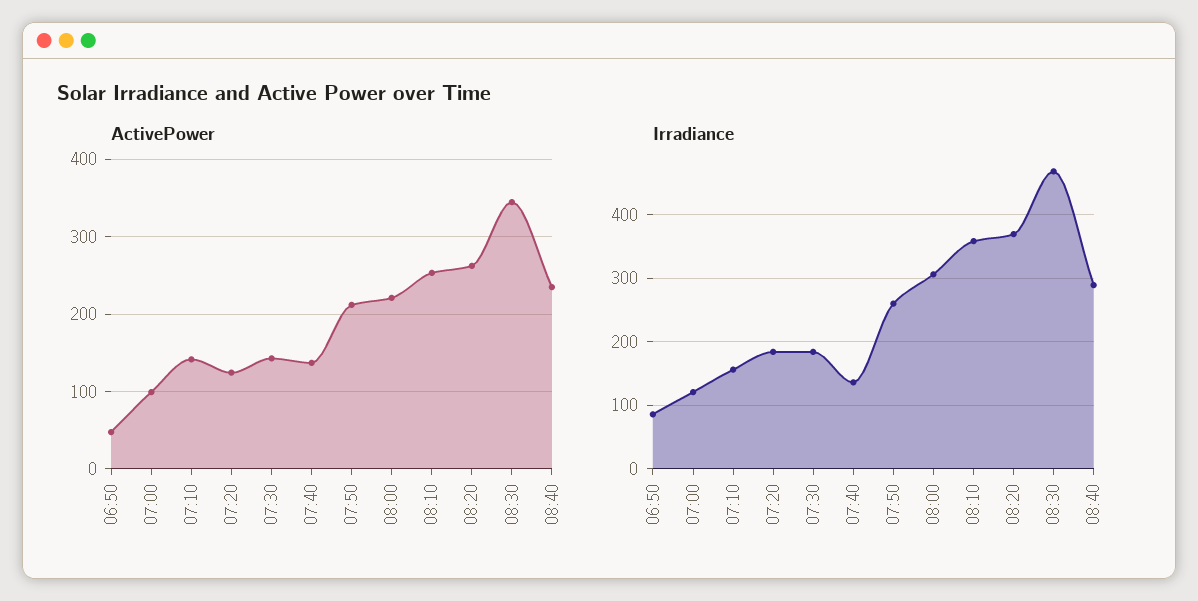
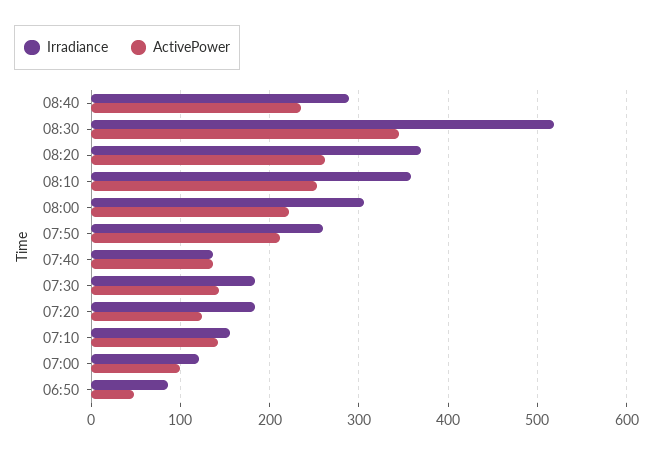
  {
    "ActivePower": {
      "06:50": 50,
      "07:00": 100,
      "07:10": 140,
      "07:20": 120,
      "07:30": 140,
      "07:40": 140,
      "07:50": 210,
      "08:00": 220,
      "08:10": 250,
      "08:20": 260,
      "08:30": 340,
      "08:40": 230
    },
    "Irradiance": {
      "06:50": 90,
      "07:00": 120,
      "07:10": 160,
      "07:20": 180,
      "07:30": 180,
      "07:40": 140,
      "07:50": 260,
      "08:00": 310,
      "08:10": 360,
      "08:20": 370,
-     "08:30": 470,
+     "08:30": 520,
      "08:40": 290
    }
  }

